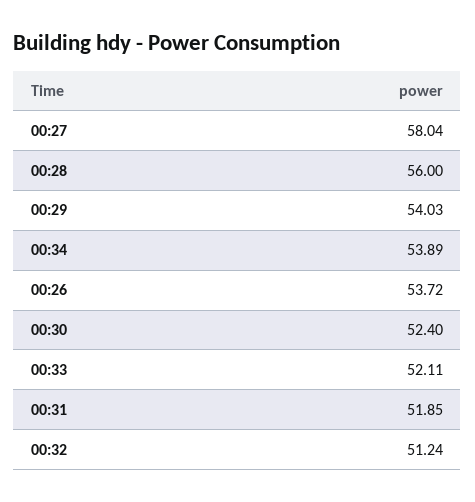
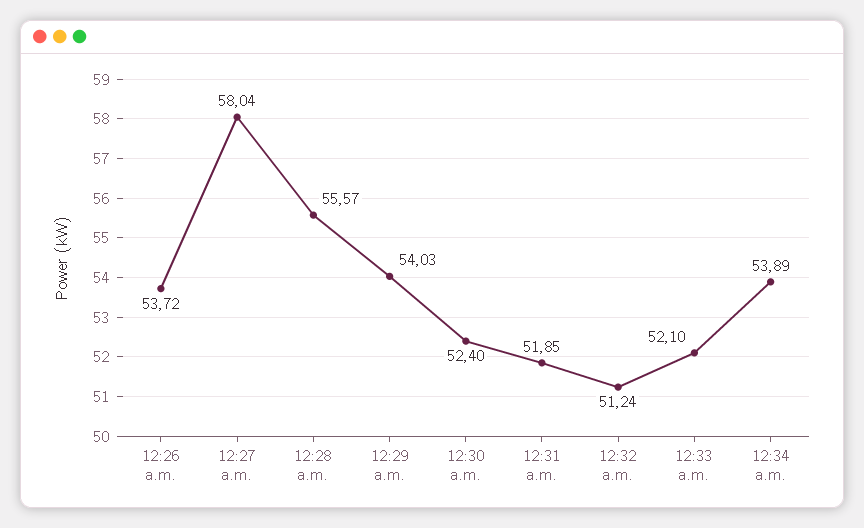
  {
    "00:27": 58.04,
-   "00:28": 56,
+   "00:28": 55.57,
    "00:29": 54.03,
    "00:34": 53.89,
    "00:26": 53.72,
    "00:30": 52.4,
-   "00:33": 52.11,
+   "00:33": 52.1,
    "00:31": 51.85,
    "00:32": 51.24
  }

